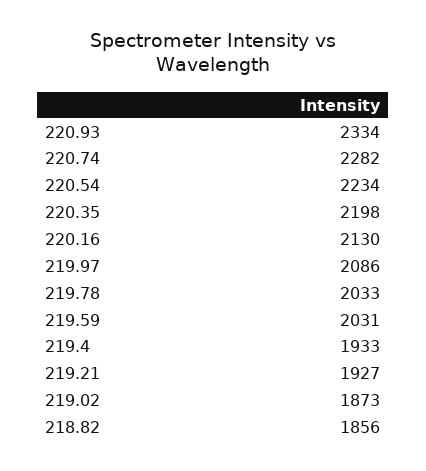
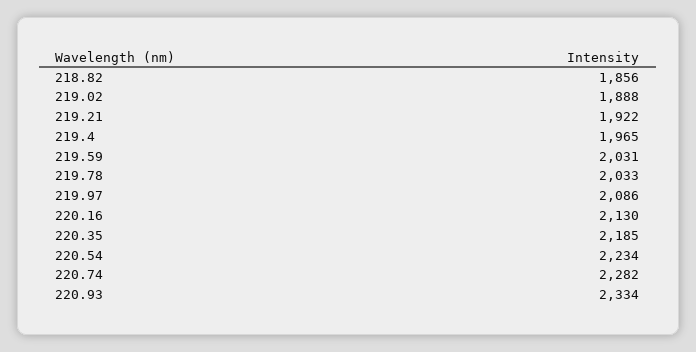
  {
    "220.93": 2334,
    "220.74": 2282,
    "220.54": 2234,
-   "220.35": 2198,
+   "220.35": 2185,
    "220.16": 2130,
    "219.97": 2086,
    "219.78": 2033,
    "219.59": 2031,
-   "219.4": 1933,
+   "219.4": 1965,
-   "219.21": 1927,
+   "219.21": 1922,
-   "219.02": 1873,
+   "219.02": 1888,
    "218.82": 1856
  }

